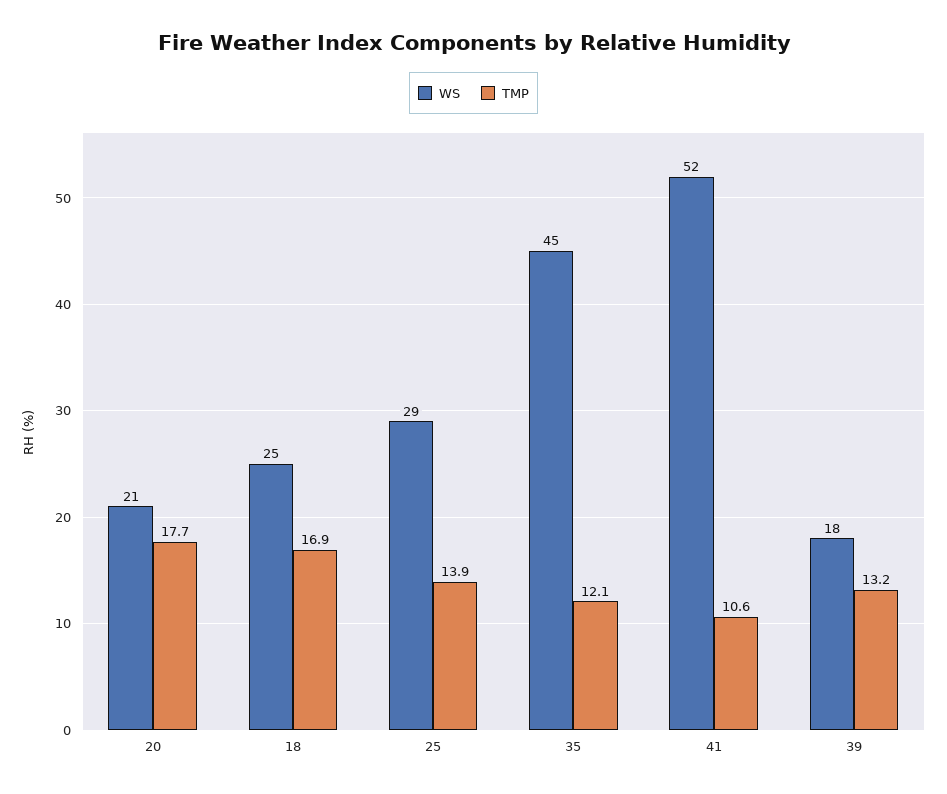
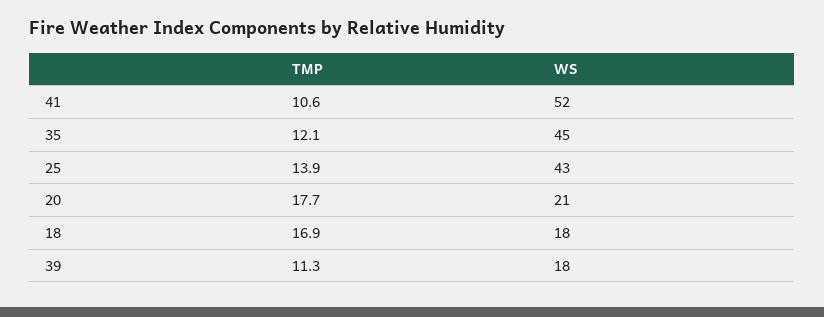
  {
    "WS": {
      "20": 21,
-     "18": 25,
+     "18": 18,
-     "25": 29,
+     "25": 43,
      "35": 45,
      "41": 52,
      "39": 18
    },
    "TMP": {
      "20": 17.7,
      "18": 16.9,
      "25": 13.9,
      "35": 12.1,
      "41": 10.6,
-     "39": 13.2
+     "39": 11.3
    }
  }

